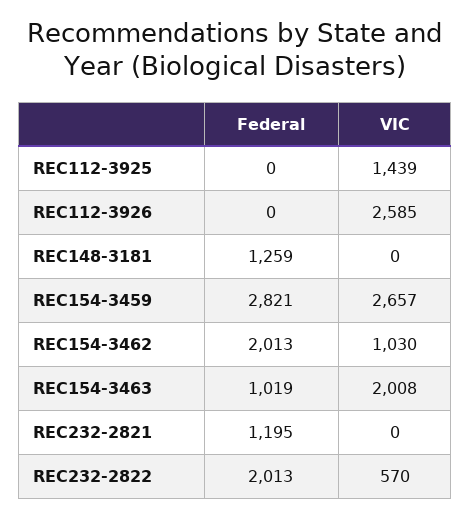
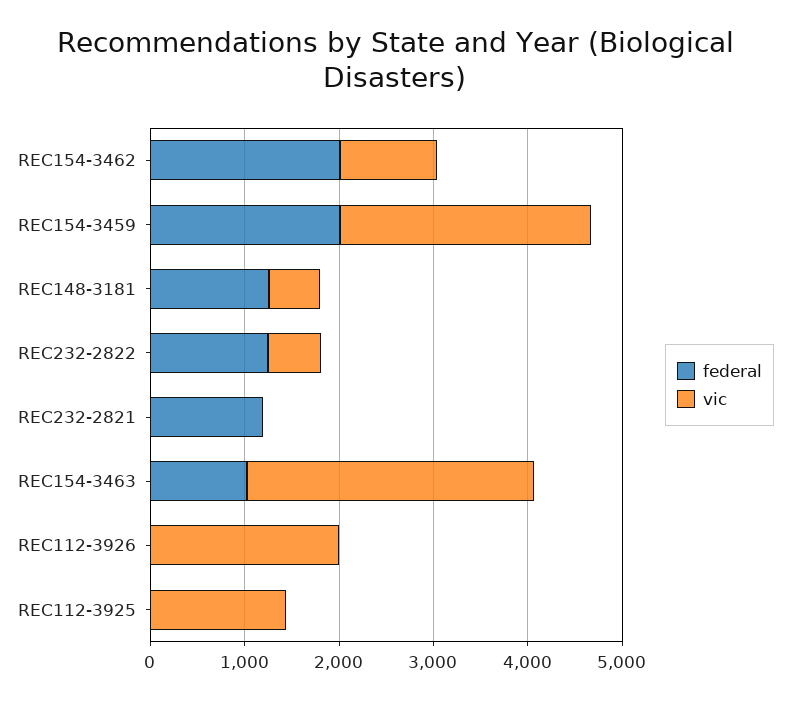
  {
    "Federal": {
      "REC112-3925": 0,
      "REC112-3926": 0,
      "REC148-3181": 1259,
-     "REC154-3459": 2821,
+     "REC154-3459": 2000,
      "REC154-3462": 2013,
      "REC154-3463": 1019,
      "REC232-2821": 1195,
-     "REC232-2822": 2013
+     "REC232-2822": 1200
    },
    "VIC": {
      "REC112-3925": 1439,
-     "REC112-3926": 2585,
+     "REC112-3926": 2000,
-     "REC148-3181": 0,
+     "REC148-3181": 600,
      "REC154-3459": 2657,
      "REC154-3462": 1030,
-     "REC154-3463": 2008,
+     "REC154-3463": 3000,
      "REC232-2821": 0,
      "REC232-2822": 570
    }
  }

